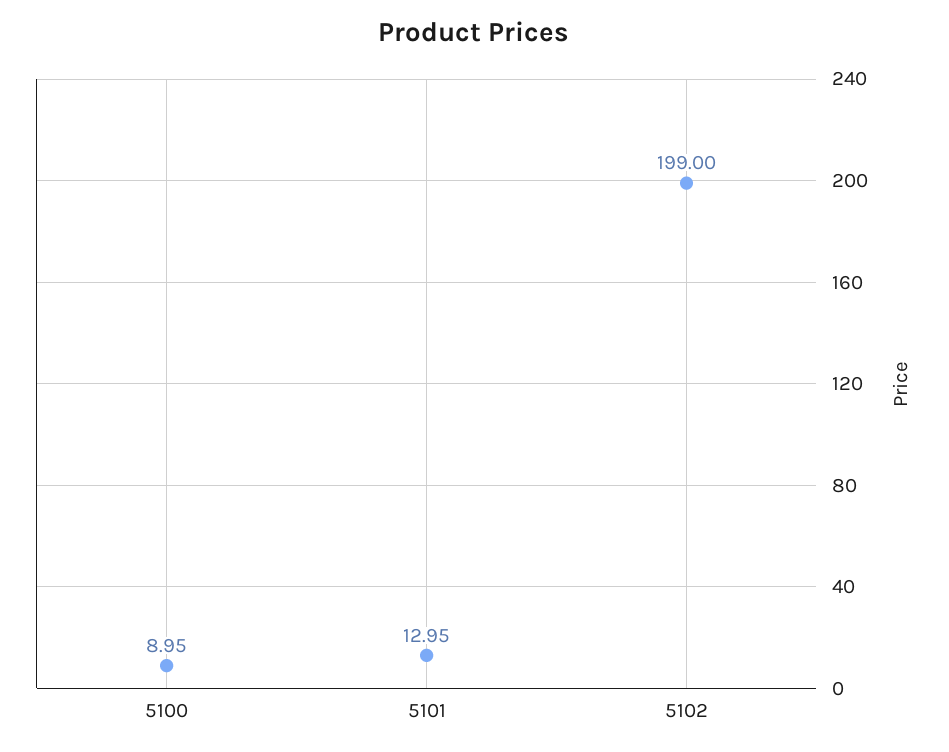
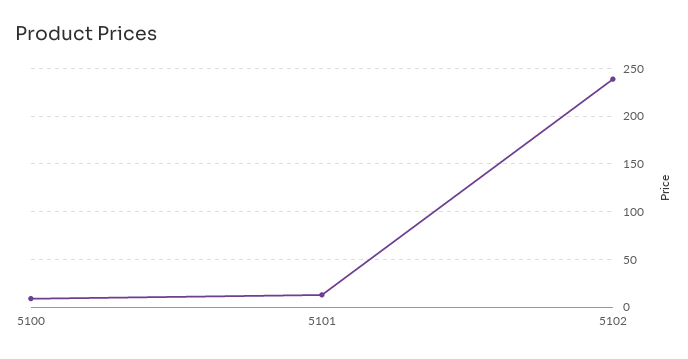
  {
    "5100": 8.95,
    "5101": 12.95,
-   "5102": 199
+   "5102": 240
  }

